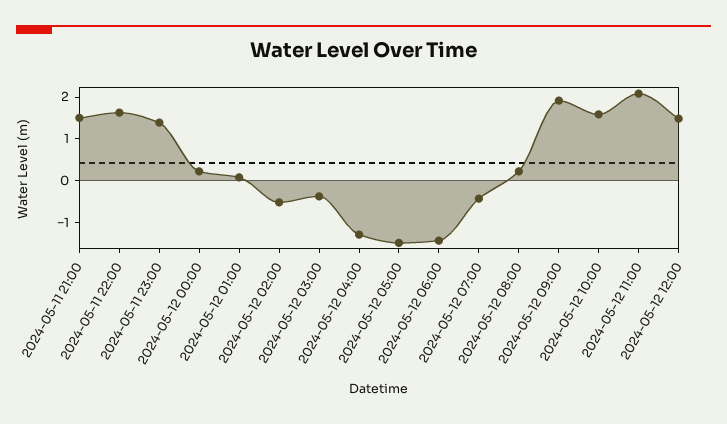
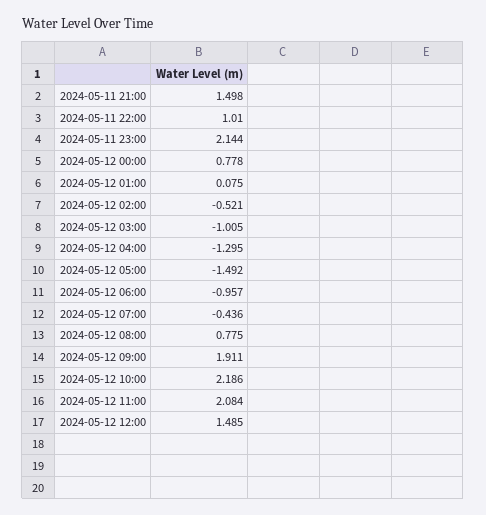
  {
    "2024-05-11 21:00": 1.498,
-   "2024-05-11 22:00": 1.6,
+   "2024-05-11 22:00": 1.01,
-   "2024-05-11 23:00": 1.4,
+   "2024-05-11 23:00": 2.144,
-   "2024-05-12 00:00": 0.2,
+   "2024-05-12 00:00": 0.778,
    "2024-05-12 01:00": 0.075,
    "2024-05-12 02:00": -0.521,
-   "2024-05-12 03:00": -0.4,
+   "2024-05-12 03:00": -1.005,
    "2024-05-12 04:00": -1.295,
    "2024-05-12 05:00": -1.492,
-   "2024-05-12 06:00": -1.4,
+   "2024-05-12 06:00": -0.957,
    "2024-05-12 07:00": -0.436,
-   "2024-05-12 08:00": 0.2,
+   "2024-05-12 08:00": 0.775,
    "2024-05-12 09:00": 1.911,
-   "2024-05-12 10:00": 1.6,
+   "2024-05-12 10:00": 2.186,
    "2024-05-12 11:00": 2.084,
    "2024-05-12 12:00": 1.485
  }

